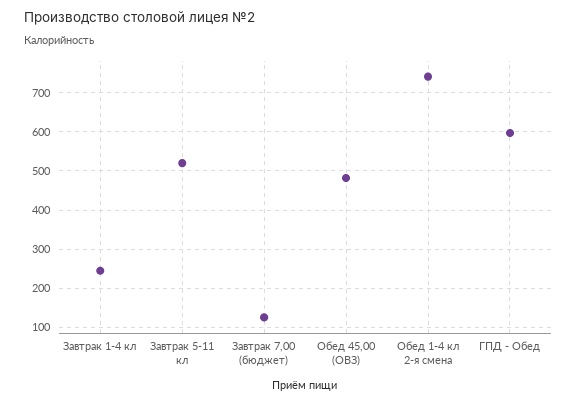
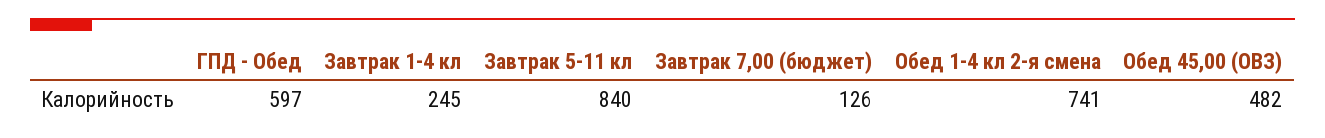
  {
    "Завтрак 1-4 кл": 245,
-   "Завтрак 5-11 кл": 520,
+   "Завтрак 5-11 кл": 840,
    "Завтрак 7,00 (бюджет)": 126,
    "Обед 45,00 (ОВЗ)": 482,
    "Обед 1-4 кл 2-я смена": 741,
    "ГПД - Обед": 597
  }

